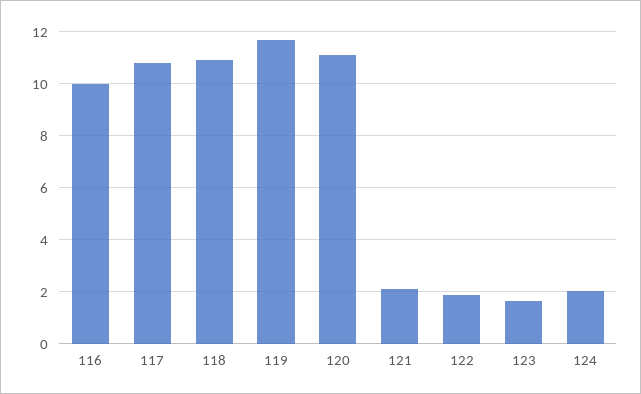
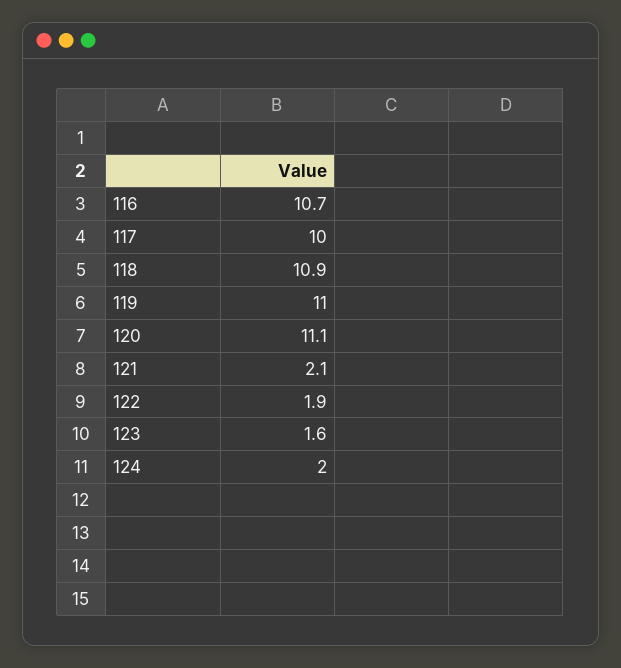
  {
-   "116": 10,
+   "116": 10.7,
-   "117": 10.75,
+   "117": 10,
    "118": 10.9,
-   "119": 11.75,
+   "119": 11,
    "120": 11.1,
    "121": 2.1,
    "122": 1.9,
    "123": 1.6,
    "124": 2
  }

